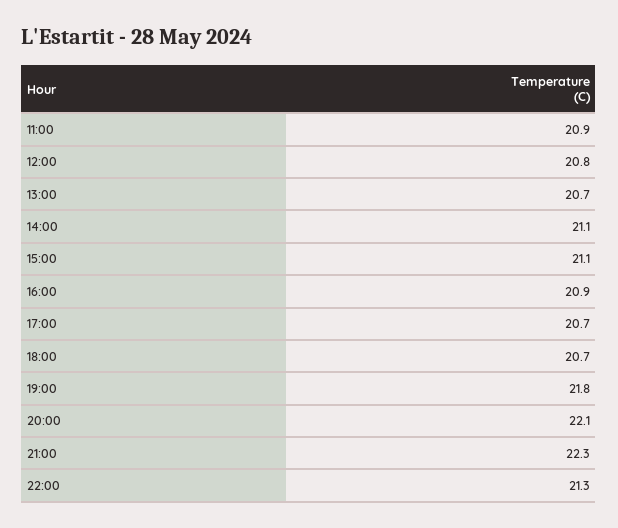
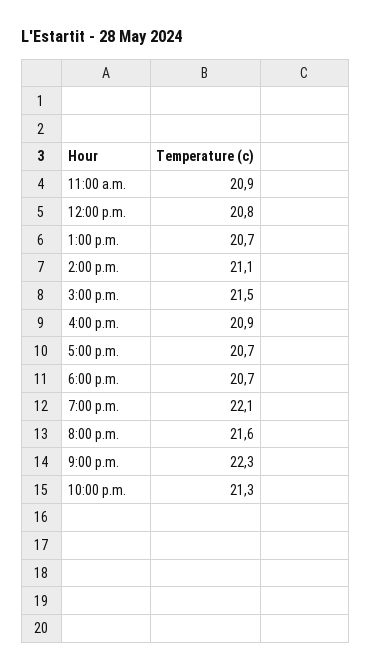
  {
    "11:00": 20.9,
    "12:00": 20.8,
    "13:00": 20.7,
    "14:00": 21.1,
-   "15:00": 21.1,
+   "15:00": 21.5,
    "16:00": 20.9,
    "17:00": 20.7,
    "18:00": 20.7,
-   "19:00": 21.8,
+   "19:00": 22.1,
-   "20:00": 22.1,
+   "20:00": 21.6,
    "21:00": 22.3,
    "22:00": 21.3
  }

